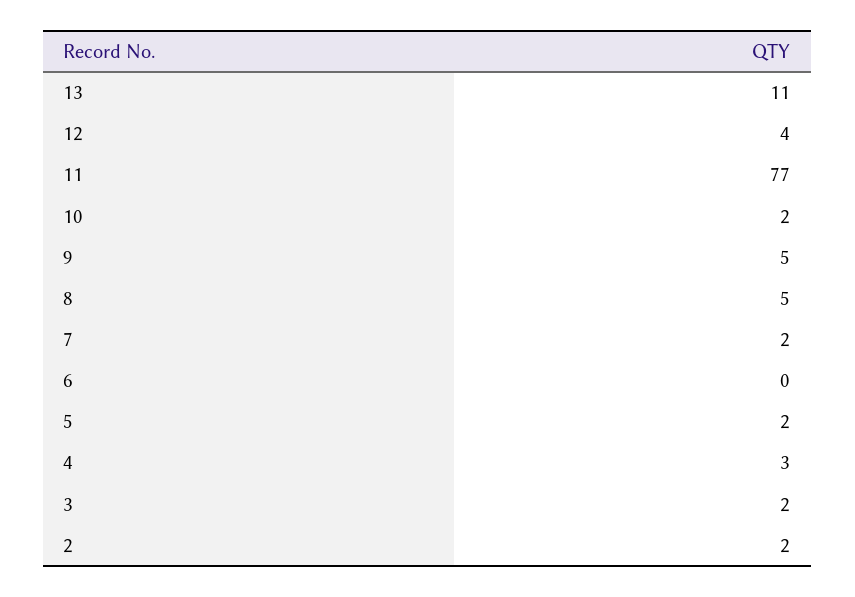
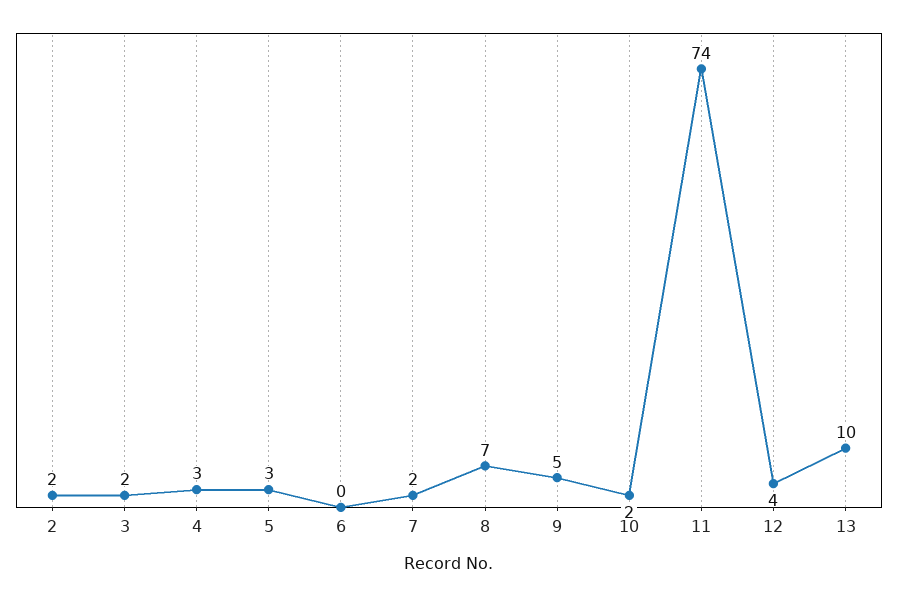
  {
-   "13": 11,
+   "13": 10,
    "12": 4,
-   "11": 77,
+   "11": 74,
    "10": 2,
    "9": 5,
-   "8": 5,
+   "8": 7,
    "7": 2,
    "6": 0,
-   "5": 2,
+   "5": 3,
    "4": 3,
    "3": 2,
    "2": 2
  }

